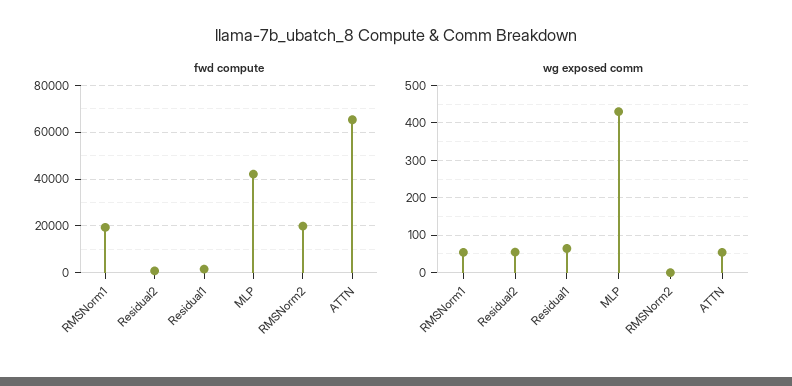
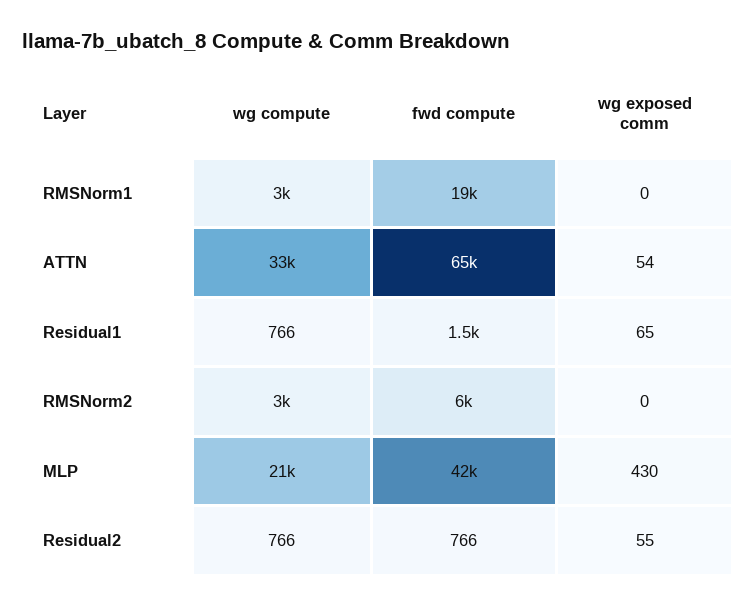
  {
    "fwd compute": {
      "RMSNorm1": 19000,
      "Residual2": 766,
      "Residual1": 1500,
      "MLP": 42000,
-     "RMSNorm2": 20000,
+     "RMSNorm2": 6000,
      "ATTN": 65000
    },
    "wg exposed comm": {
-     "RMSNorm1": 60,
+     "RMSNorm1": 0,
      "Residual2": 55,
      "Residual1": 65,
      "MLP": 430,
      "RMSNorm2": 0,
      "ATTN": 54
-   }
+   },
+   "wg compute": {
+     "RMSNorm1": 3000,
+     "ATTN": 33000,
+     "Residual1": 766,
+     "RMSNorm2": 3000,
+     "MLP": 21000,
+     "Residual2": 766
+   }
  }

